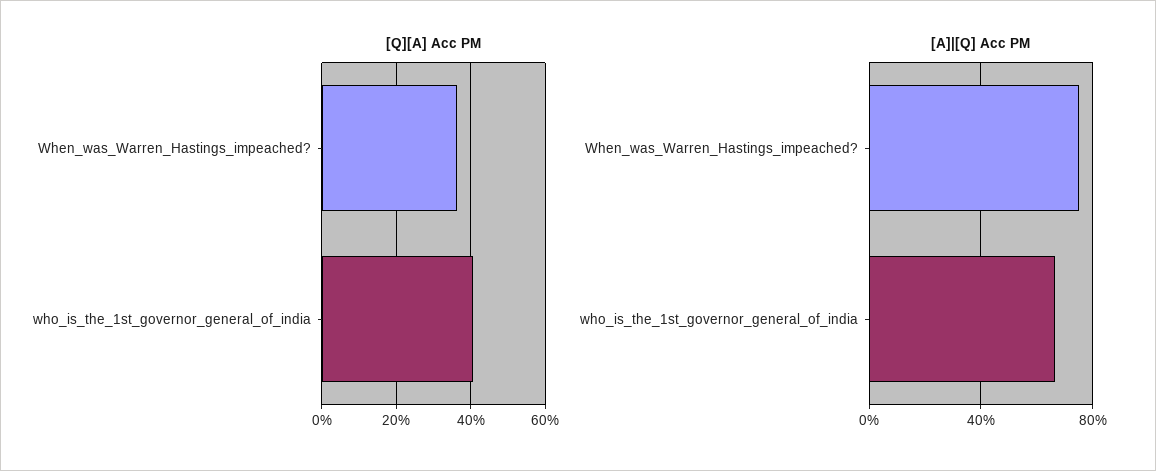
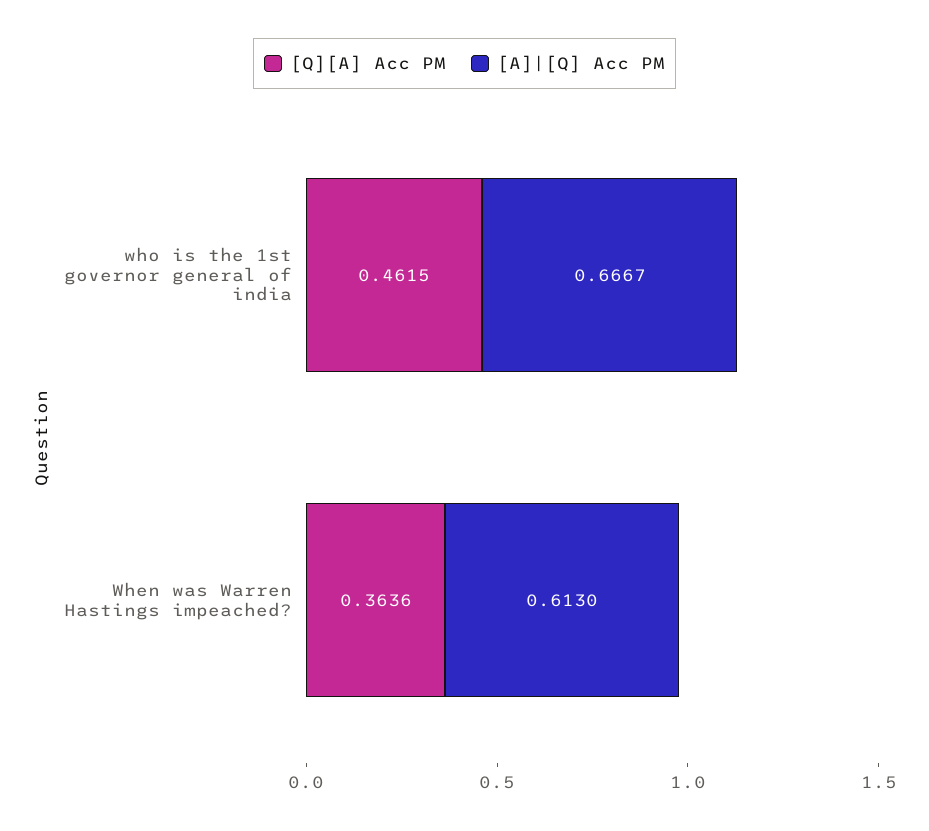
  {
    "[Q][A] Acc PM": {
      "When_was_Warren_Hastings_impeached?": 0.3636,
-     "who_is_the_1st_governor_general_of_india": 0.4
+     "who_is_the_1st_governor_general_of_india": 0.4615
    },
    "[A]|[Q] Acc PM": {
-     "When_was_Warren_Hastings_impeached?": 0.75,
+     "When_was_Warren_Hastings_impeached?": 0.613,
      "who_is_the_1st_governor_general_of_india": 0.6667
    }
  }

